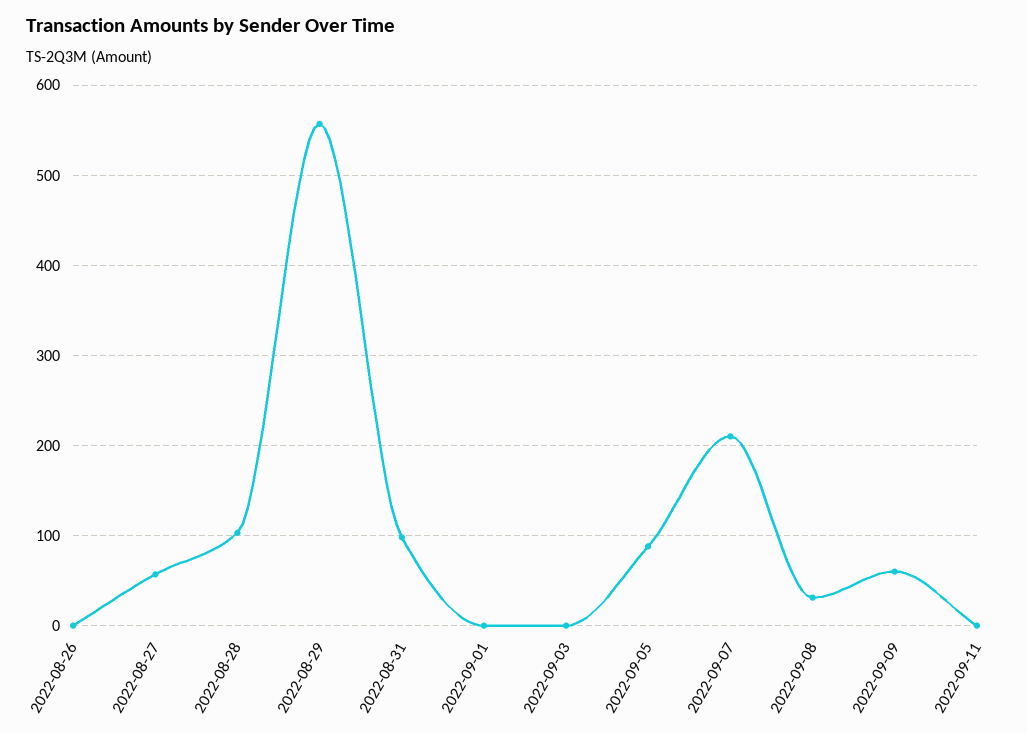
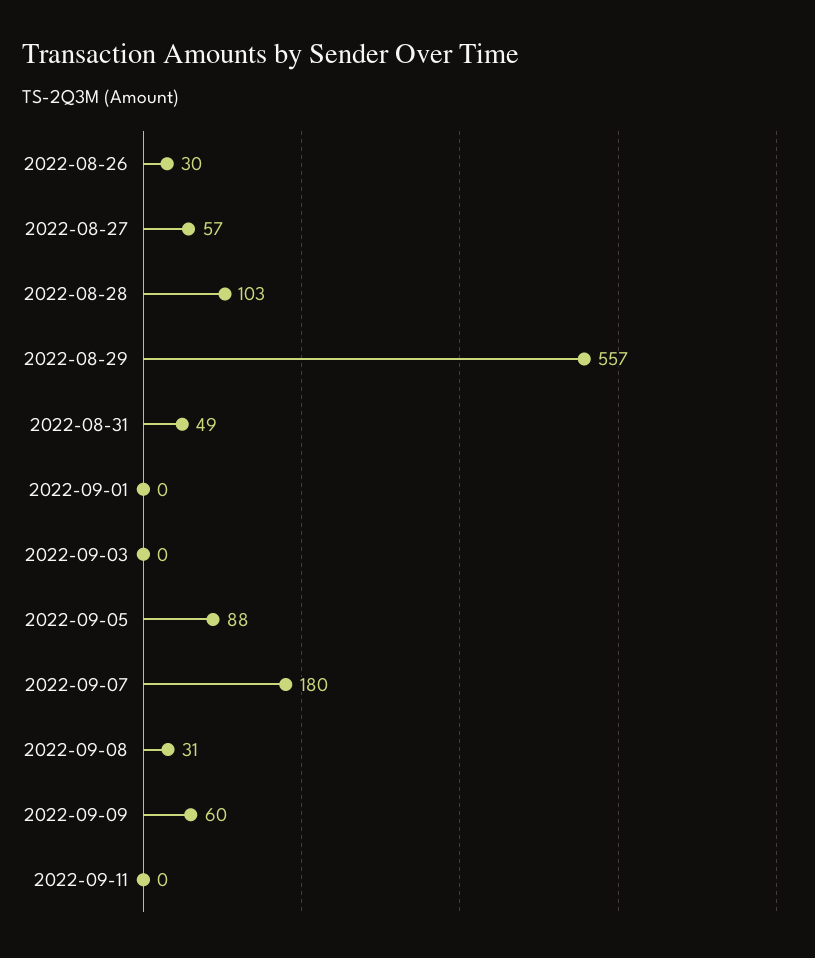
  {
-   "2022-08-26": 0,
+   "2022-08-26": 30,
    "2022-08-27": 57,
    "2022-08-28": 103,
    "2022-08-29": 557,
-   "2022-08-31": 100,
+   "2022-08-31": 49,
    "2022-09-01": 0,
    "2022-09-03": 0,
    "2022-09-05": 88,
-   "2022-09-07": 210,
+   "2022-09-07": 180,
    "2022-09-08": 31,
    "2022-09-09": 60,
    "2022-09-11": 0
  }

